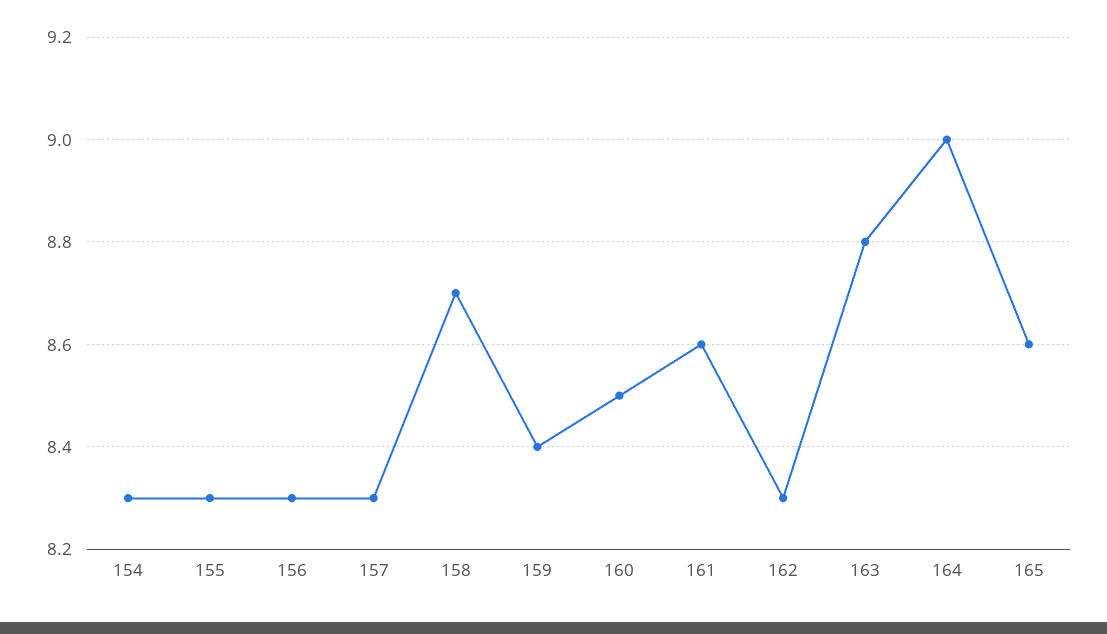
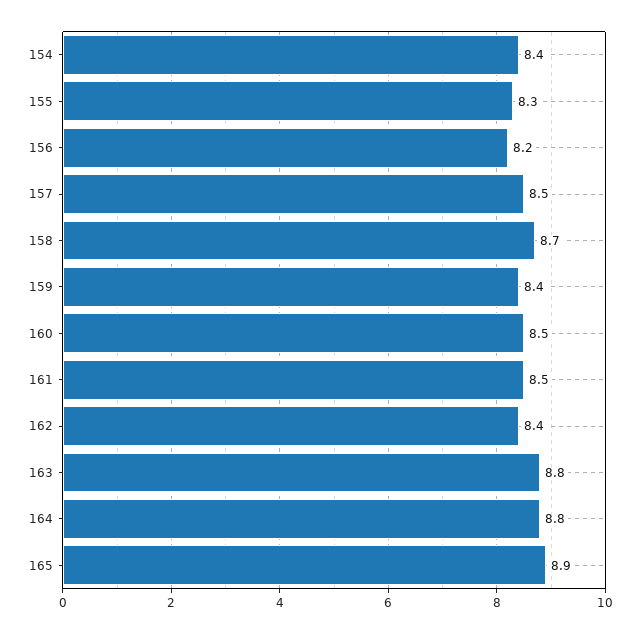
  {
-   "154": 8.3,
+   "154": 8.4,
    "155": 8.3,
-   "156": 8.3,
+   "156": 8.2,
-   "157": 8.3,
+   "157": 8.5,
    "158": 8.7,
    "159": 8.4,
    "160": 8.5,
-   "161": 8.6,
+   "161": 8.5,
-   "162": 8.3,
+   "162": 8.4,
    "163": 8.8,
-   "164": 9,
+   "164": 8.8,
-   "165": 8.6
+   "165": 8.9
  }

